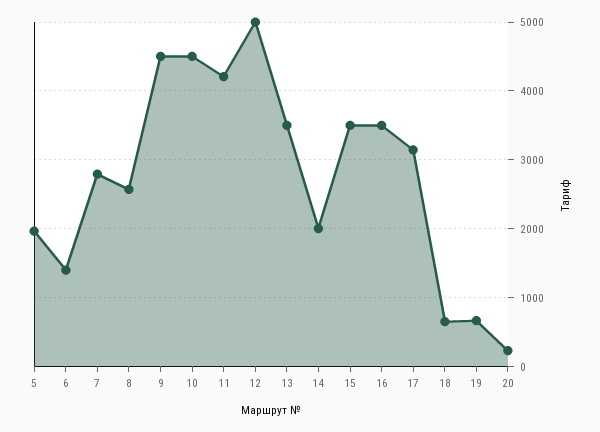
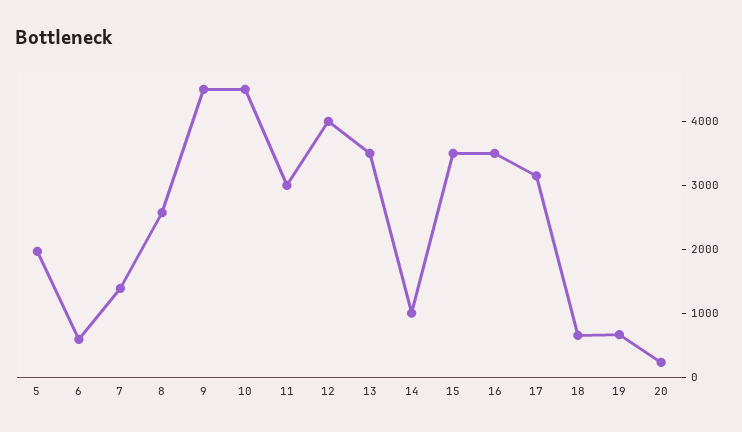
  {
    "5": 2000,
-   "6": 1400,
+   "6": 600,
-   "7": 2800,
+   "7": 1400,
    "8": 2600,
    "9": 4500,
    "10": 4500,
-   "11": 4200,
+   "11": 3000,
-   "12": 5000,
+   "12": 4000,
    "13": 3500,
-   "14": 2000,
+   "14": 1000,
    "15": 3500,
    "16": 3500,
    "17": 3100,
    "18": 700,
    "19": 700,
    "20": 200
  }

